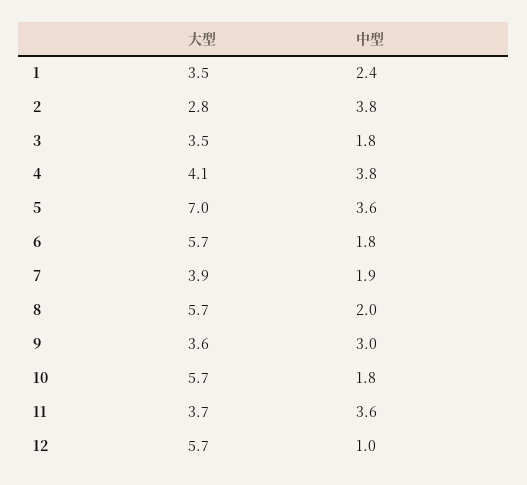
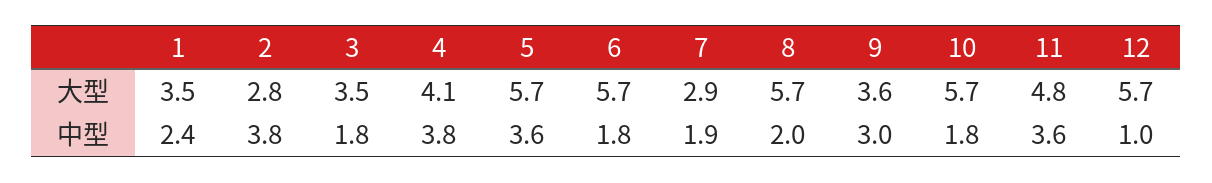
  {
    "大型": {
      "1": 3.5,
      "2": 2.8,
      "3": 3.5,
      "4": 4.1,
-     "5": 7,
+     "5": 5.7,
      "6": 5.7,
-     "7": 3.9,
+     "7": 2.9,
      "8": 5.7,
      "9": 3.6,
      "10": 5.7,
-     "11": 3.7,
+     "11": 4.8,
      "12": 5.7
    },
    "中型": {
      "1": 2.4,
      "2": 3.8,
      "3": 1.8,
      "4": 3.8,
      "5": 3.6,
      "6": 1.8,
      "7": 1.9,
      "8": 2,
      "9": 3,
      "10": 1.8,
      "11": 3.6,
      "12": 1
    }
  }

